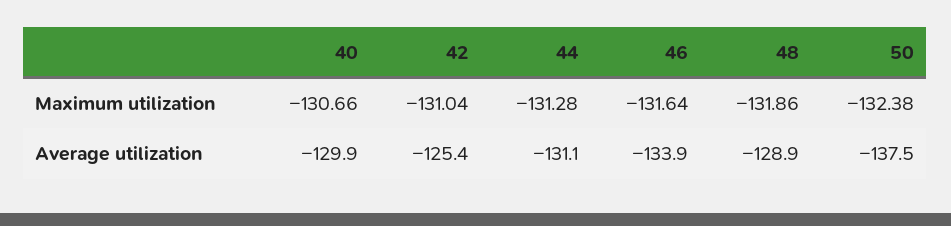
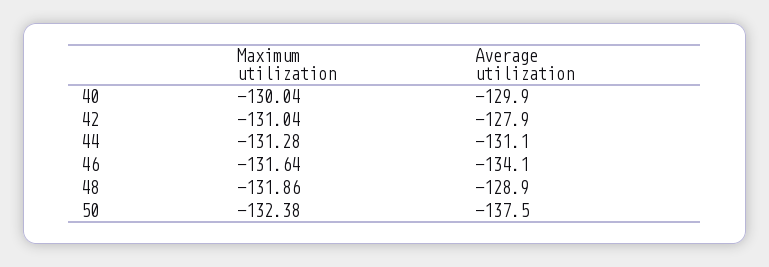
  {
    "40": {
-     "Maximum utilization": -130.66,
+     "Maximum utilization": -130.04,
      "Average utilization": -129.9
    },
    "42": {
      "Maximum utilization": -131.04,
-     "Average utilization": -125.4
+     "Average utilization": -127.9
    },
    "44": {
      "Maximum utilization": -131.28,
      "Average utilization": -131.1
    },
    "46": {
      "Maximum utilization": -131.64,
-     "Average utilization": -133.9
+     "Average utilization": -134.1
    },
    "48": {
      "Maximum utilization": -131.86,
      "Average utilization": -128.9
    },
    "50": {
      "Maximum utilization": -132.38,
      "Average utilization": -137.5
    }
  }

